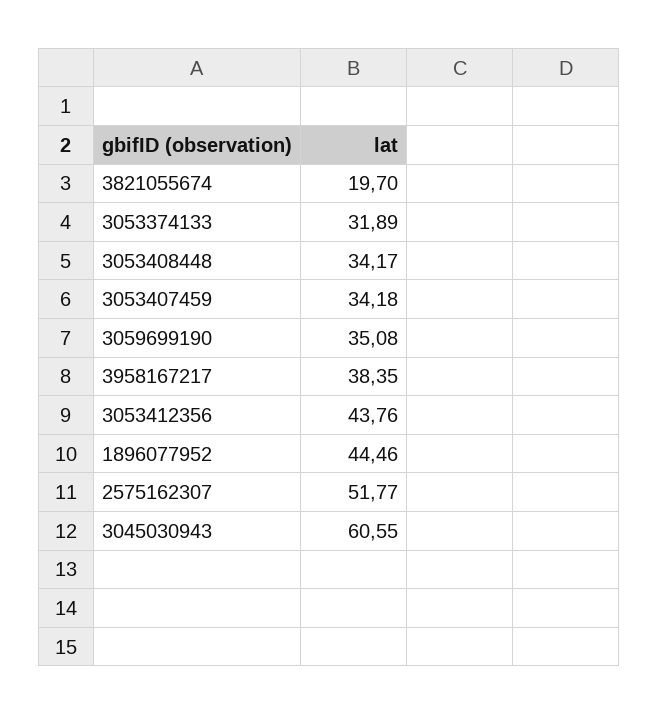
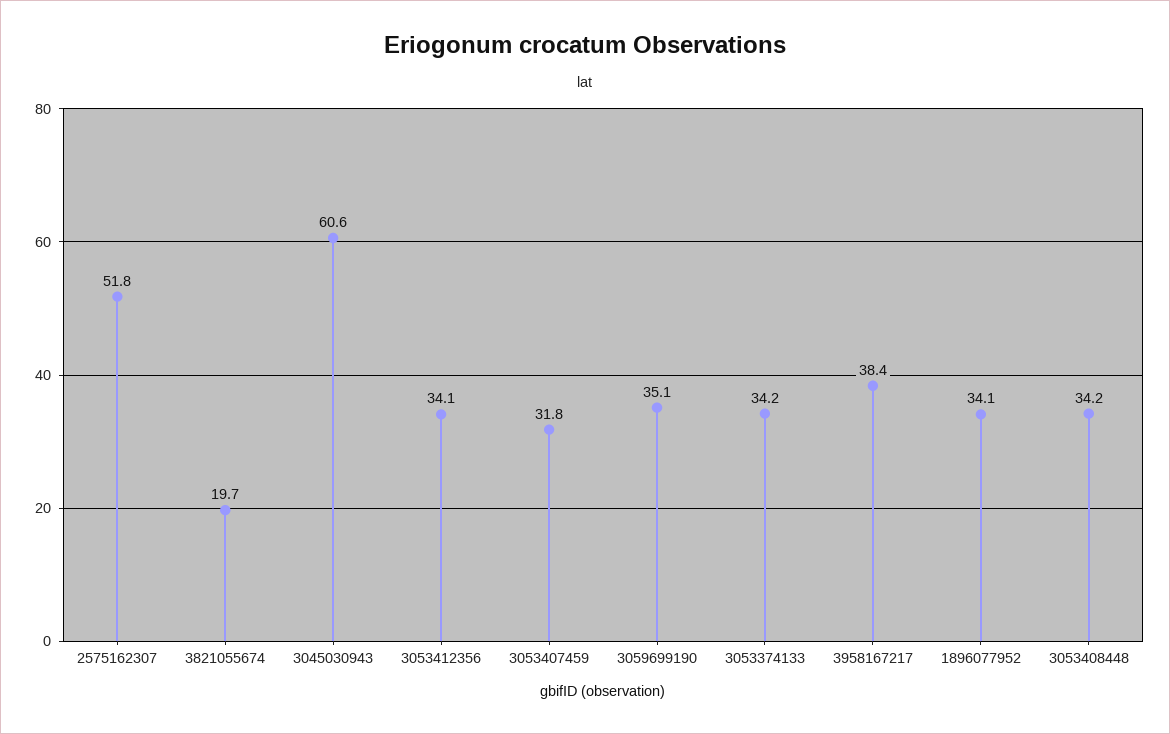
  {
    "3821055674": 19.7,
-   "3053374133": 31.89,
+   "3053374133": 34.2,
    "3053408448": 34.17,
-   "3053407459": 34.18,
+   "3053407459": 31.8,
    "3059699190": 35.08,
    "3958167217": 38.35,
-   "3053412356": 43.76,
+   "3053412356": 34.1,
-   "1896077952": 44.46,
+   "1896077952": 34.1,
    "2575162307": 51.77,
    "3045030943": 60.55
  }

